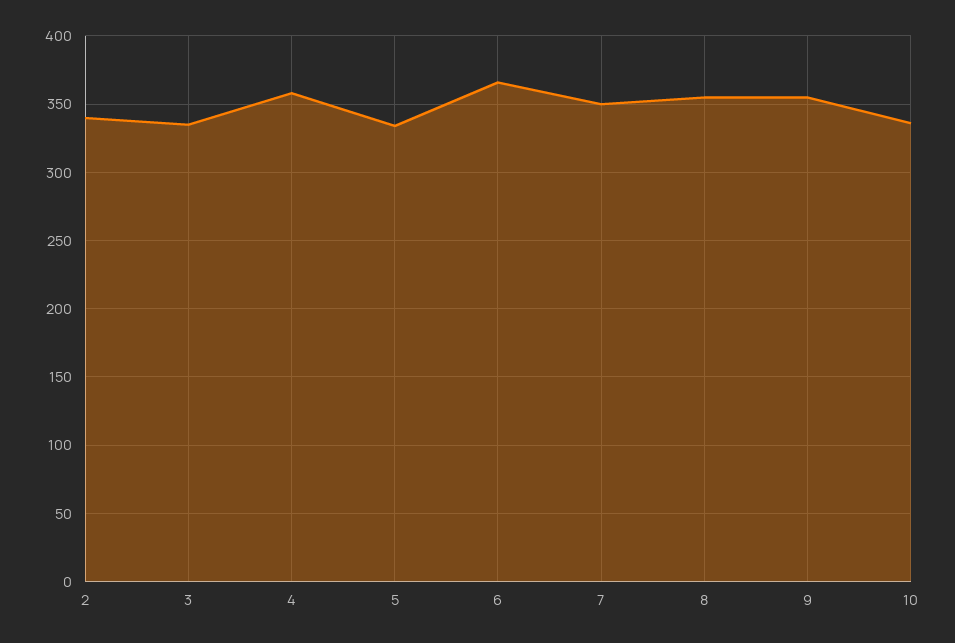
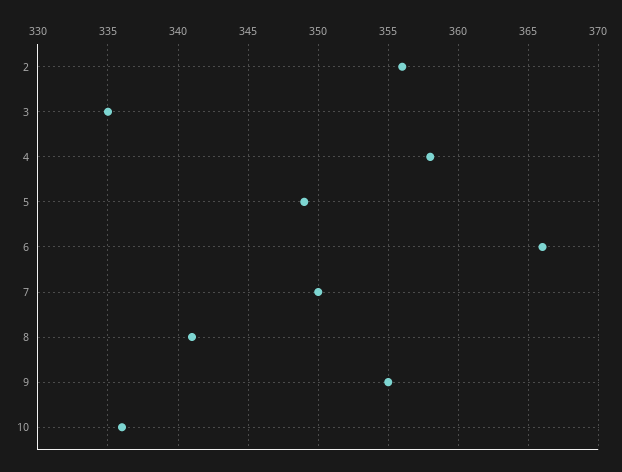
  {
-   "2": 340,
+   "2": 356,
    "3": 335,
    "4": 358,
-   "5": 335,
+   "5": 349,
    "6": 366,
    "7": 350,
-   "8": 355,
+   "8": 341,
    "9": 355,
    "10": 336
  }

